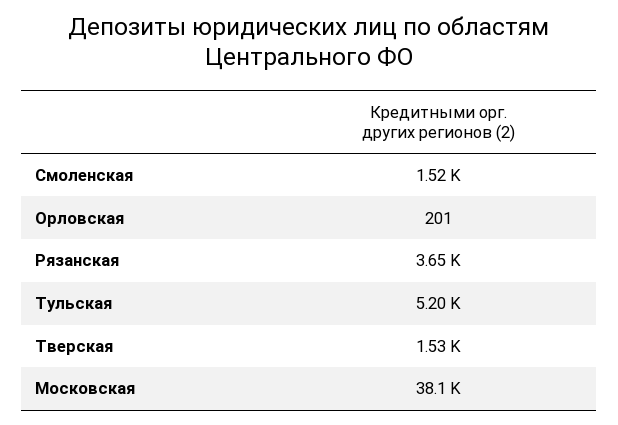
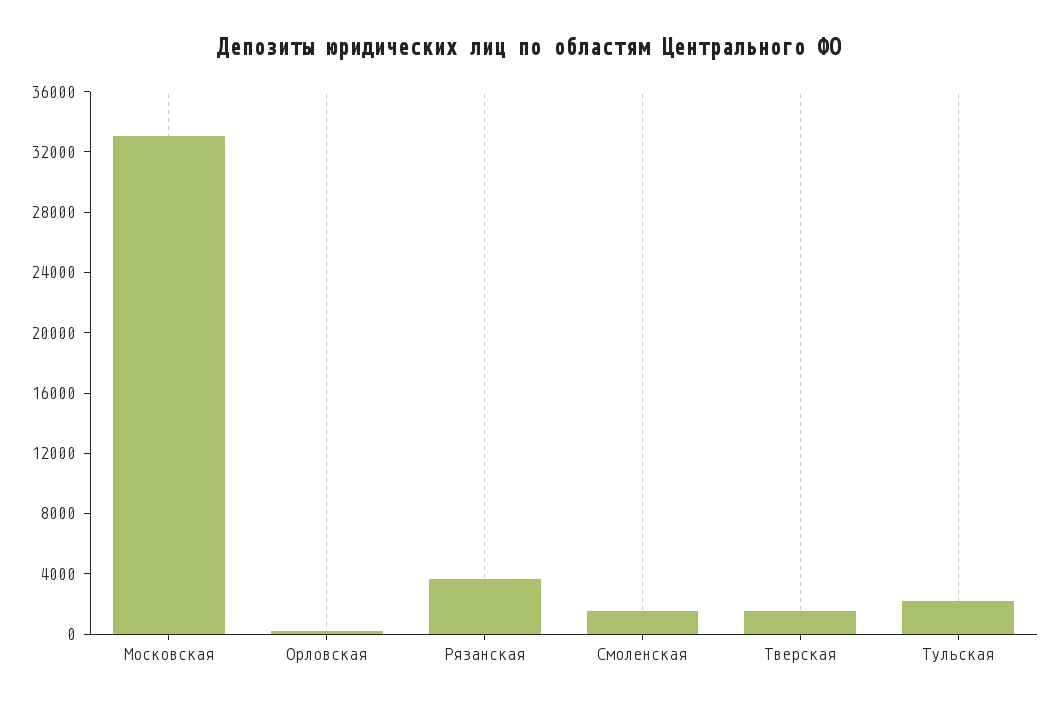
  {
    "Смоленская": 1520,
    "Орловская": 201,
    "Рязанская": 3650,
-   "Тульская": 5200,
+   "Тульская": 2000,
    "Тверская": 1530,
-   "Московская": 38100
+   "Московская": 33000
  }

